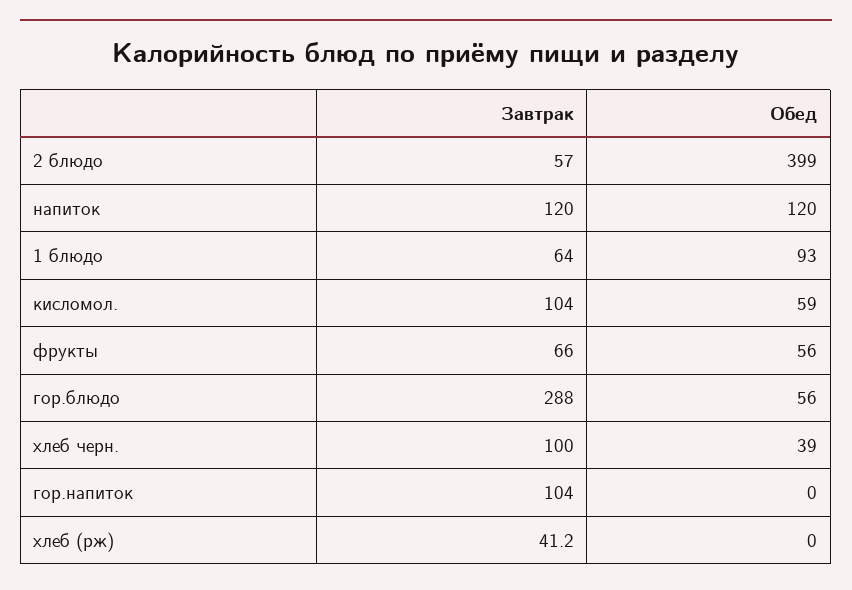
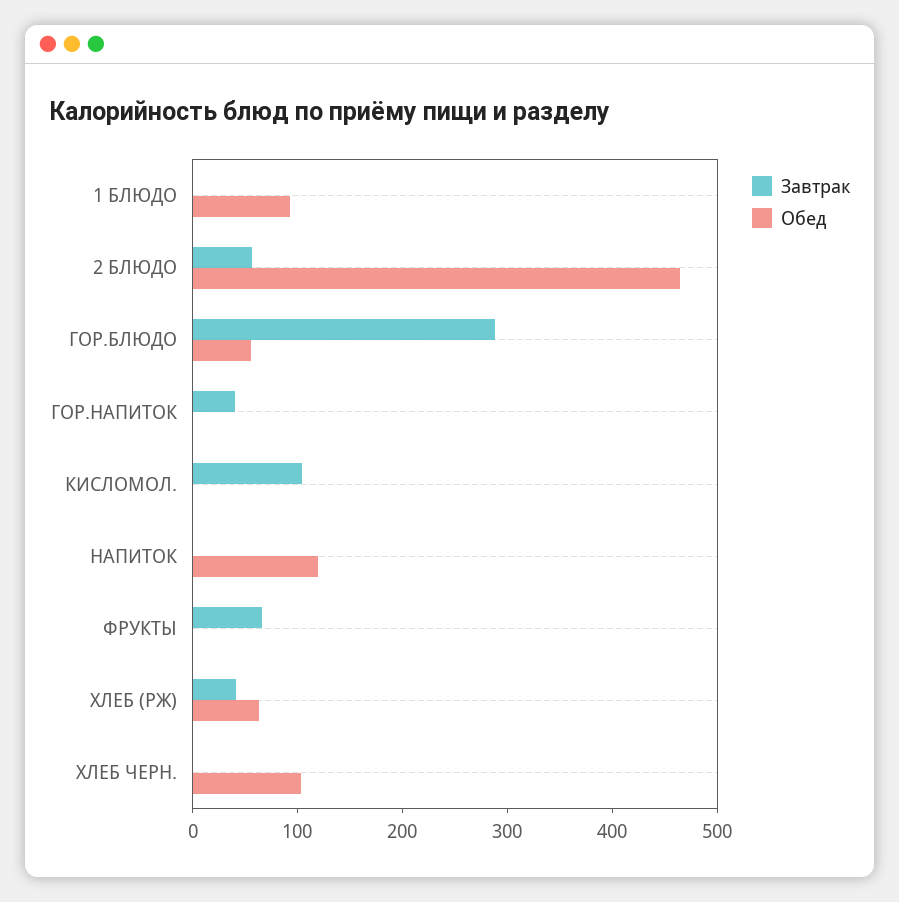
  {
    "Завтрак": {
      "2 блюдо": 57,
-     "напиток": 120,
+     "напиток": 0,
-     "1 блюдо": 64,
+     "1 блюдо": 0,
      "кисломол.": 104,
      "фрукты": 66,
      "гор.блюдо": 288,
-     "хлеб черн.": 100,
+     "хлеб черн.": 0,
-     "гор.напиток": 104,
+     "гор.напиток": 40,
      "хлеб (рж)": 41.2
    },
    "Обед": {
-     "2 блюдо": 399,
+     "2 блюдо": 460,
      "напиток": 120,
      "1 блюдо": 93,
-     "кисломол.": 59,
+     "кисломол.": 0,
-     "фрукты": 56,
+     "фрукты": 0,
      "гор.блюдо": 56,
-     "хлеб черн.": 39,
+     "хлеб черн.": 100,
      "гор.напиток": 0,
-     "хлеб (рж)": 0
+     "хлеб (рж)": 60
    }
  }

